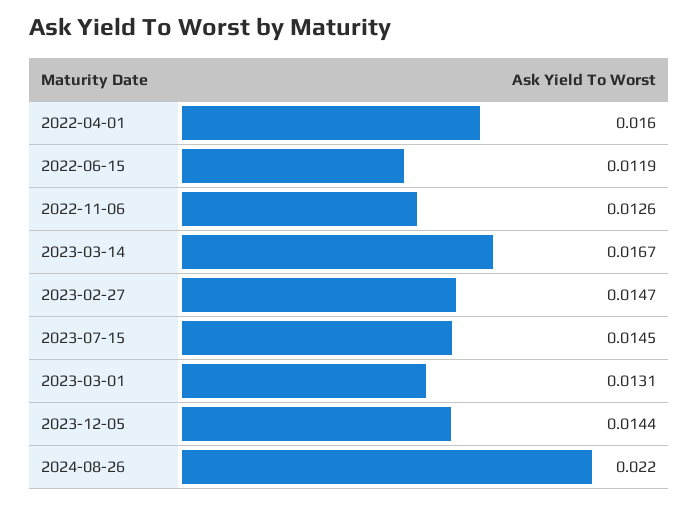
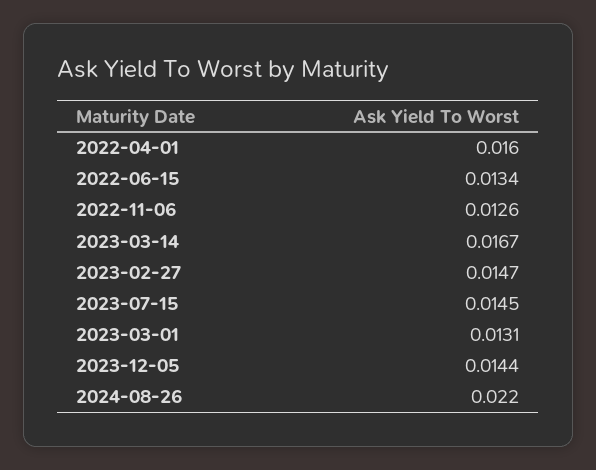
  {
    "2022-04-01": 0.016,
-   "2022-06-15": 0.0119,
+   "2022-06-15": 0.0134,
    "2022-11-06": 0.0126,
    "2023-03-14": 0.0167,
    "2023-02-27": 0.0147,
    "2023-07-15": 0.0145,
    "2023-03-01": 0.0131,
    "2023-12-05": 0.0144,
    "2024-08-26": 0.022
  }

